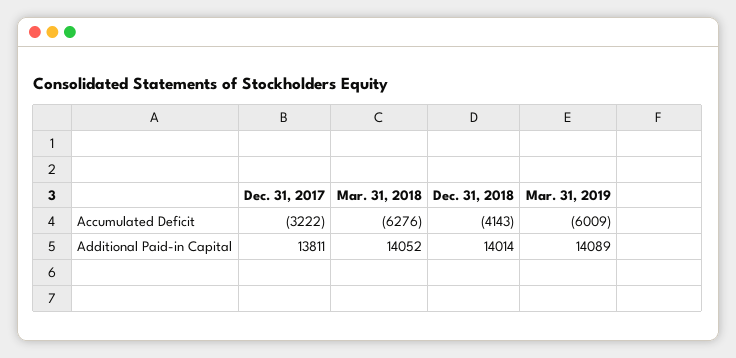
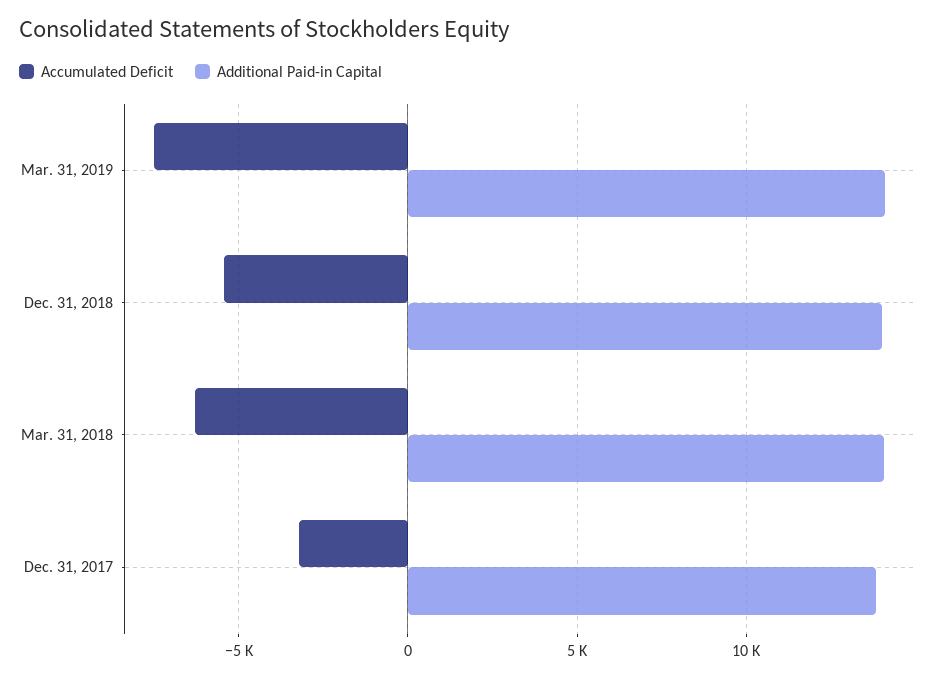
  {
    "Accumulated Deficit": {
      "Dec. 31, 2017": -3222,
      "Mar. 31, 2018": -6276,
-     "Dec. 31, 2018": -4143,
+     "Dec. 31, 2018": -5500,
-     "Mar. 31, 2019": -6009
+     "Mar. 31, 2019": -7500
    },
    "Additional Paid-in Capital": {
      "Dec. 31, 2017": 13811,
      "Mar. 31, 2018": 14052,
      "Dec. 31, 2018": 14014,
      "Mar. 31, 2019": 14089
    }
  }

